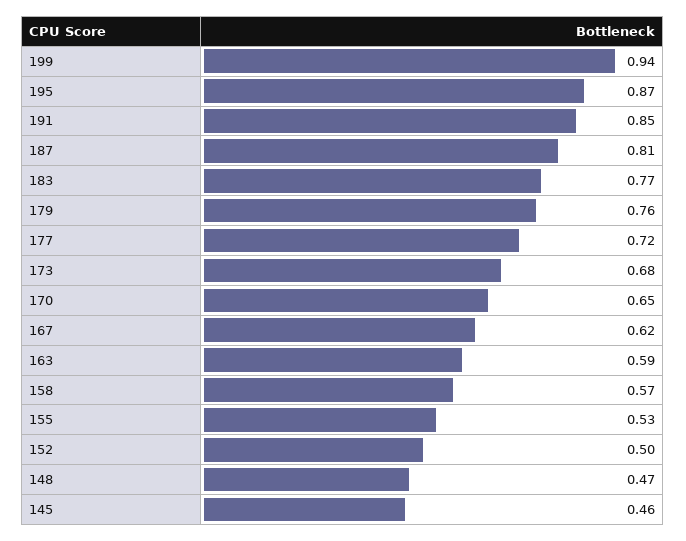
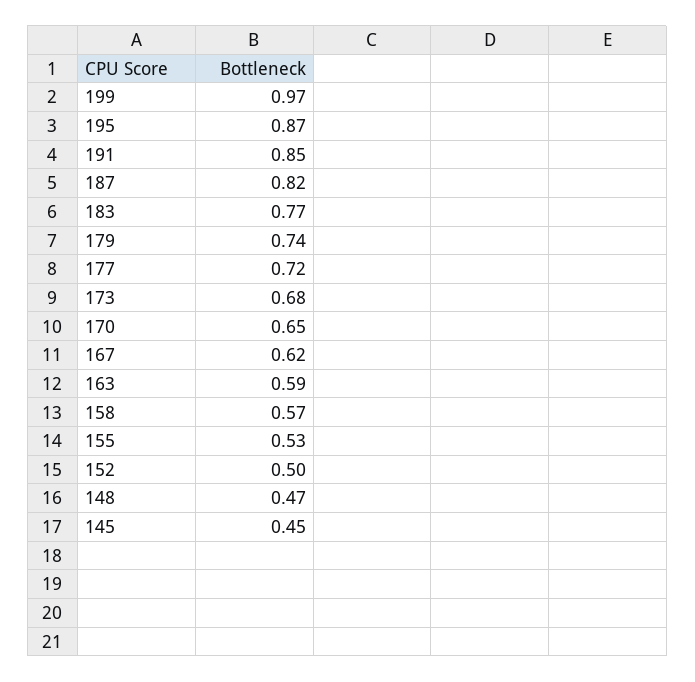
  {
-   "199": 0.94,
+   "199": 0.97,
    "195": 0.87,
    "191": 0.85,
-   "187": 0.81,
+   "187": 0.82,
    "183": 0.77,
-   "179": 0.76,
+   "179": 0.74,
    "177": 0.72,
    "173": 0.68,
    "170": 0.65,
    "167": 0.62,
    "163": 0.59,
    "158": 0.57,
    "155": 0.53,
    "152": 0.5,
    "148": 0.47,
-   "145": 0.46
+   "145": 0.45
  }

